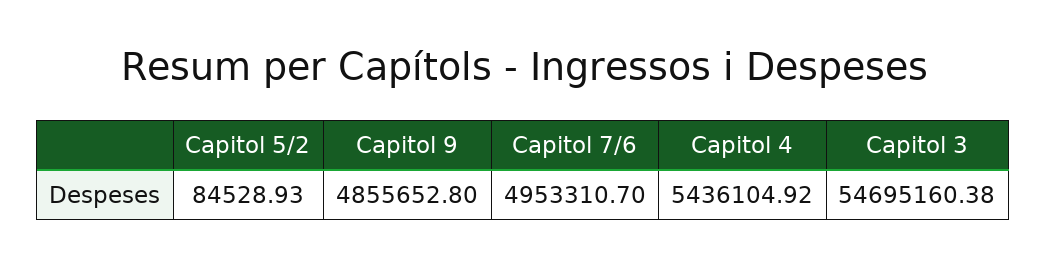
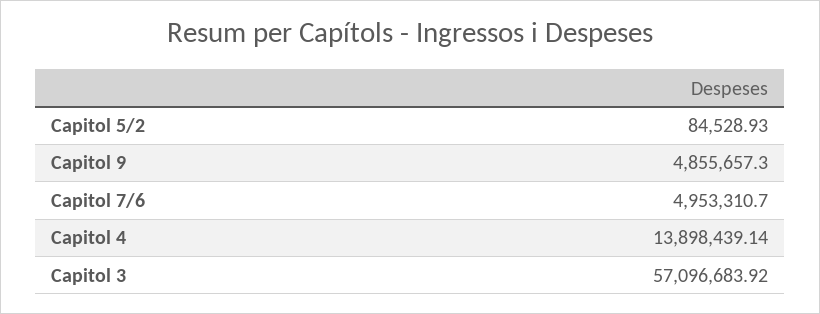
  {
    "Capitol 5/2": 84528.93,
-   "Capitol 9": 4855652.8,
+   "Capitol 9": 4855657.3,
    "Capitol 7/6": 4953310.7,
-   "Capitol 4": 5436104.92,
+   "Capitol 4": 13898439.14,
-   "Capitol 3": 54695160.38
+   "Capitol 3": 57096683.92
  }

